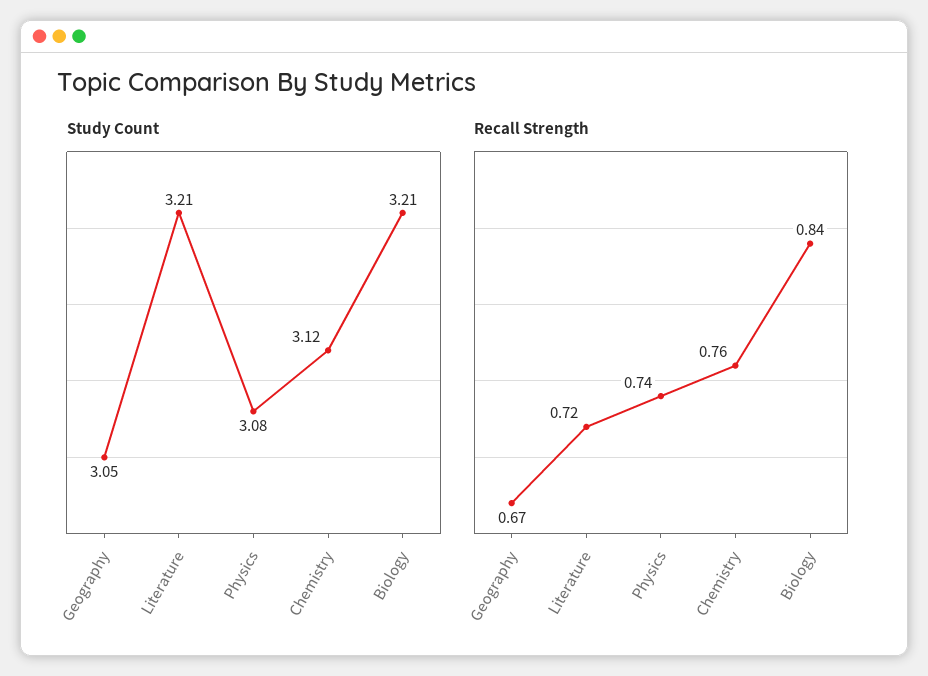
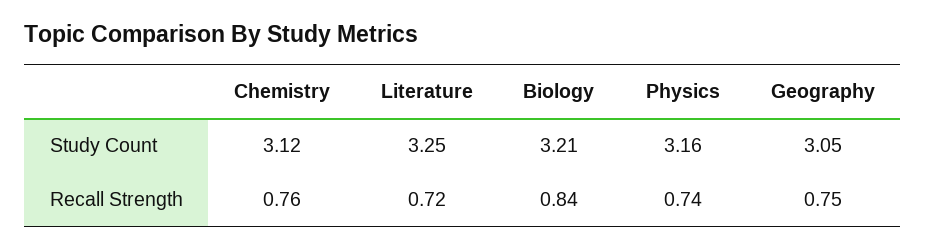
  {
    "Study Count": {
      "Geography": 3.05,
-     "Literature": 3.21,
+     "Literature": 3.25,
-     "Physics": 3.08,
+     "Physics": 3.16,
      "Chemistry": 3.12,
      "Biology": 3.21
    },
    "Recall Strength": {
-     "Geography": 0.67,
+     "Geography": 0.75,
      "Literature": 0.72,
      "Physics": 0.74,
      "Chemistry": 0.76,
      "Biology": 0.84
    }
  }

